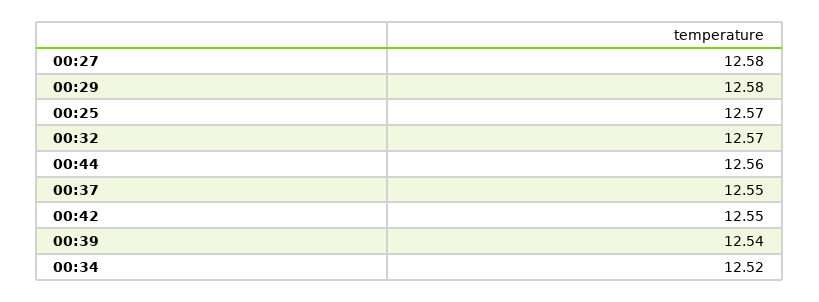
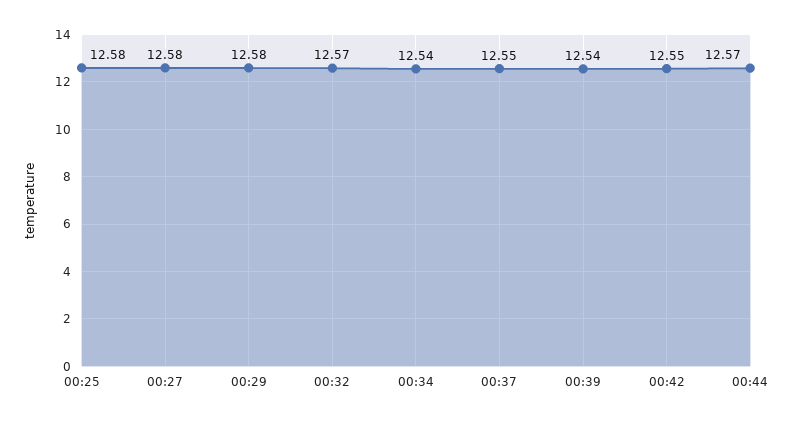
  {
    "00:27": 12.58,
    "00:29": 12.58,
-   "00:25": 12.57,
+   "00:25": 12.58,
    "00:32": 12.57,
-   "00:44": 12.56,
+   "00:44": 12.57,
    "00:37": 12.55,
    "00:42": 12.55,
    "00:39": 12.54,
-   "00:34": 12.52
+   "00:34": 12.54
  }

